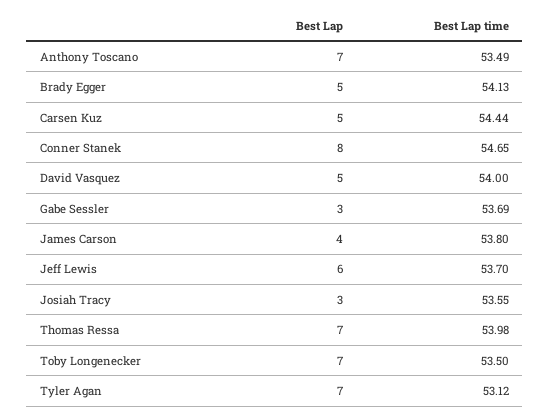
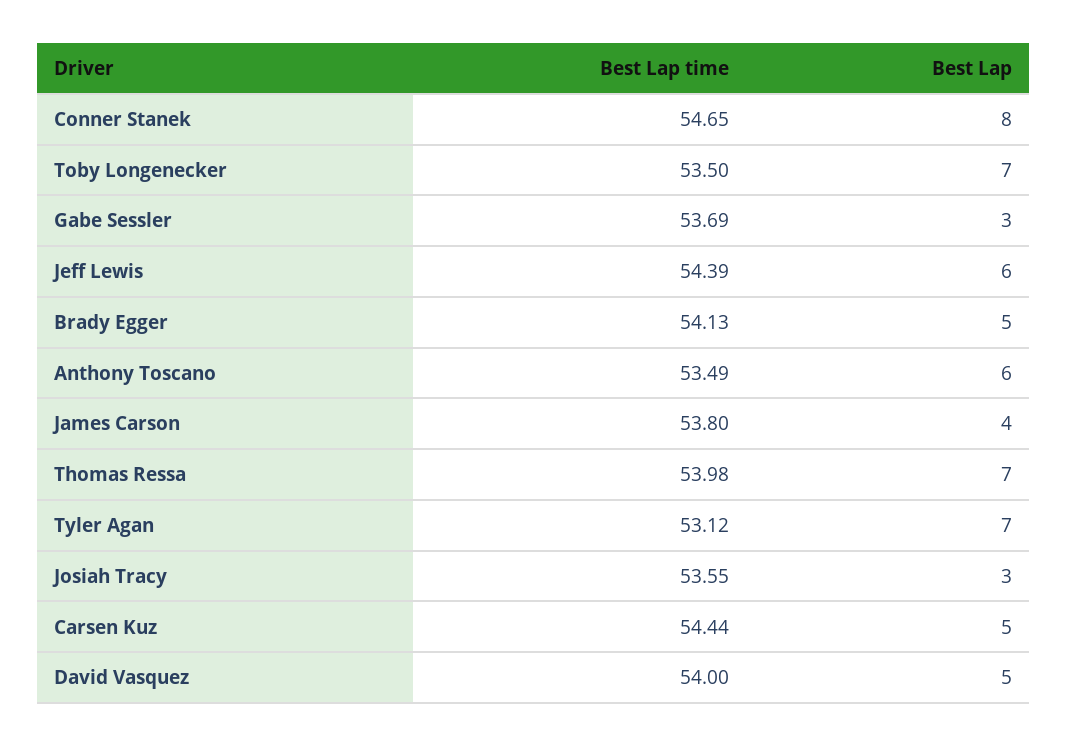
  {
    "Best Lap": {
-     "Anthony Toscano": 7,
+     "Anthony Toscano": 6,
      "Brady Egger": 5,
      "Carsen Kuz": 5,
      "Conner Stanek": 8,
      "David Vasquez": 5,
      "Gabe Sessler": 3,
      "James Carson": 4,
      "Jeff Lewis": 6,
      "Josiah Tracy": 3,
      "Thomas Ressa": 7,
      "Toby Longenecker": 7,
      "Tyler Agan": 7
    },
    "Best Lap time": {
      "Anthony Toscano": 53.49,
      "Brady Egger": 54.13,
      "Carsen Kuz": 54.44,
      "Conner Stanek": 54.65,
      "David Vasquez": 54,
      "Gabe Sessler": 53.69,
      "James Carson": 53.8,
-     "Jeff Lewis": 53.7,
+     "Jeff Lewis": 54.39,
      "Josiah Tracy": 53.55,
      "Thomas Ressa": 53.98,
      "Toby Longenecker": 53.5,
      "Tyler Agan": 53.12
    }
  }

